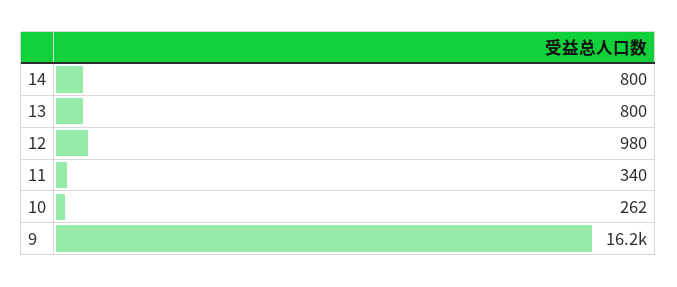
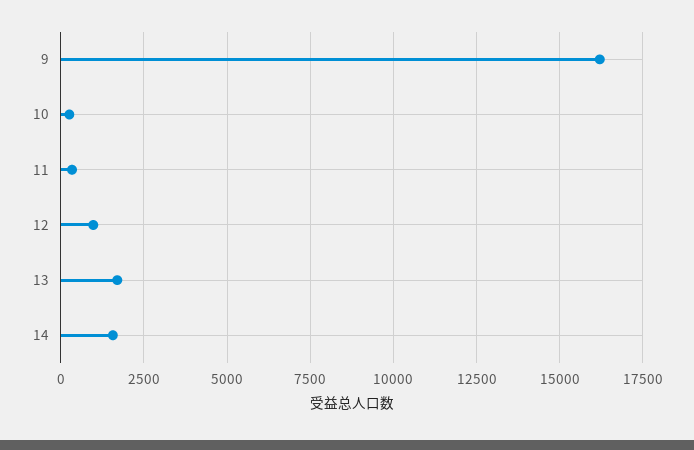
  {
-   "14": 800,
+   "14": 1500,
-   "13": 800,
+   "13": 1750,
    "12": 980,
    "11": 340,
    "10": 262,
    "9": 16200
  }

